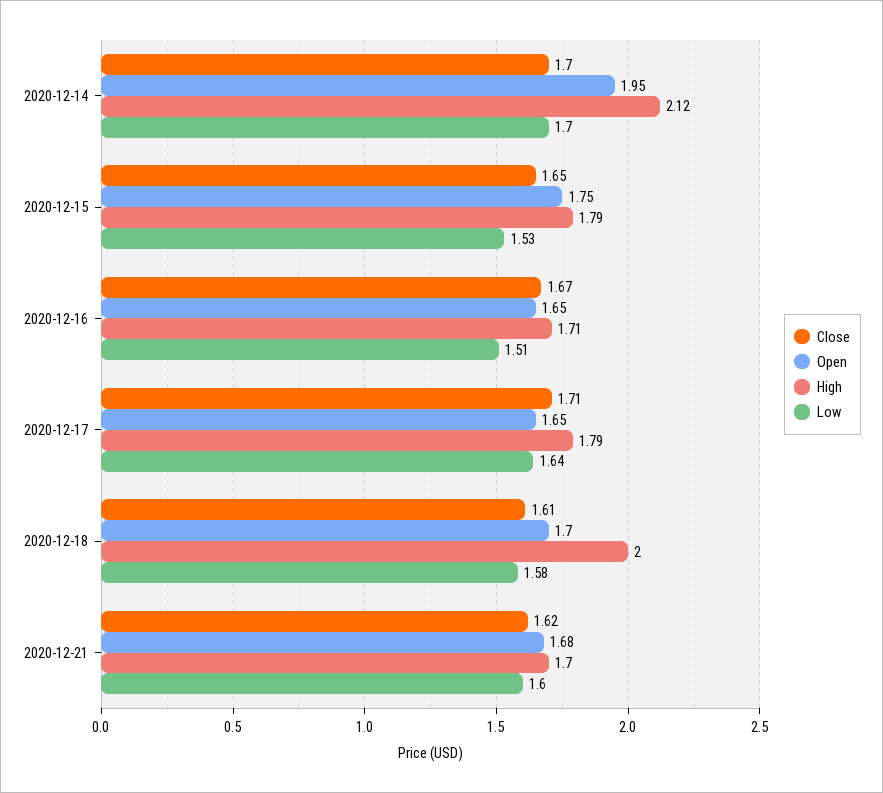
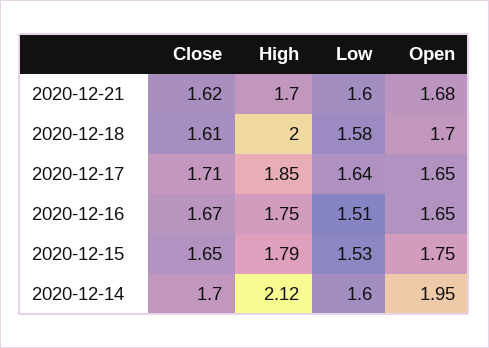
  {
    "Close": {
      "2020-12-14": 1.7,
      "2020-12-15": 1.65,
      "2020-12-16": 1.67,
      "2020-12-17": 1.71,
      "2020-12-18": 1.61,
      "2020-12-21": 1.62
    },
    "Open": {
      "2020-12-14": 1.95,
      "2020-12-15": 1.75,
      "2020-12-16": 1.65,
      "2020-12-17": 1.65,
      "2020-12-18": 1.7,
      "2020-12-21": 1.68
    },
    "High": {
      "2020-12-14": 2.12,
      "2020-12-15": 1.79,
-     "2020-12-16": 1.71,
+     "2020-12-16": 1.75,
-     "2020-12-17": 1.79,
+     "2020-12-17": 1.85,
      "2020-12-18": 2,
      "2020-12-21": 1.7
    },
    "Low": {
-     "2020-12-14": 1.7,
+     "2020-12-14": 1.6,
      "2020-12-15": 1.53,
      "2020-12-16": 1.51,
      "2020-12-17": 1.64,
      "2020-12-18": 1.58,
      "2020-12-21": 1.6
    }
  }

